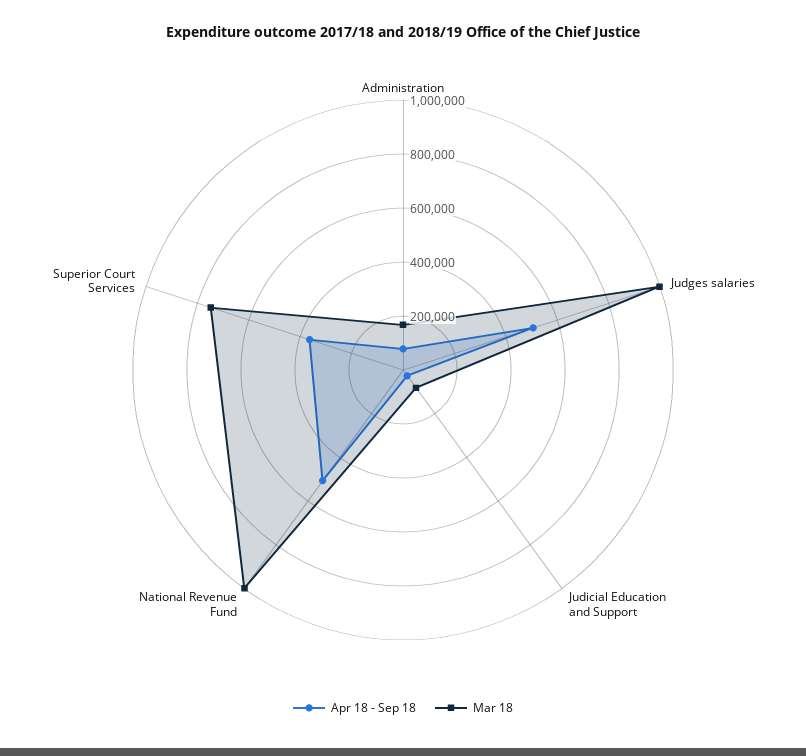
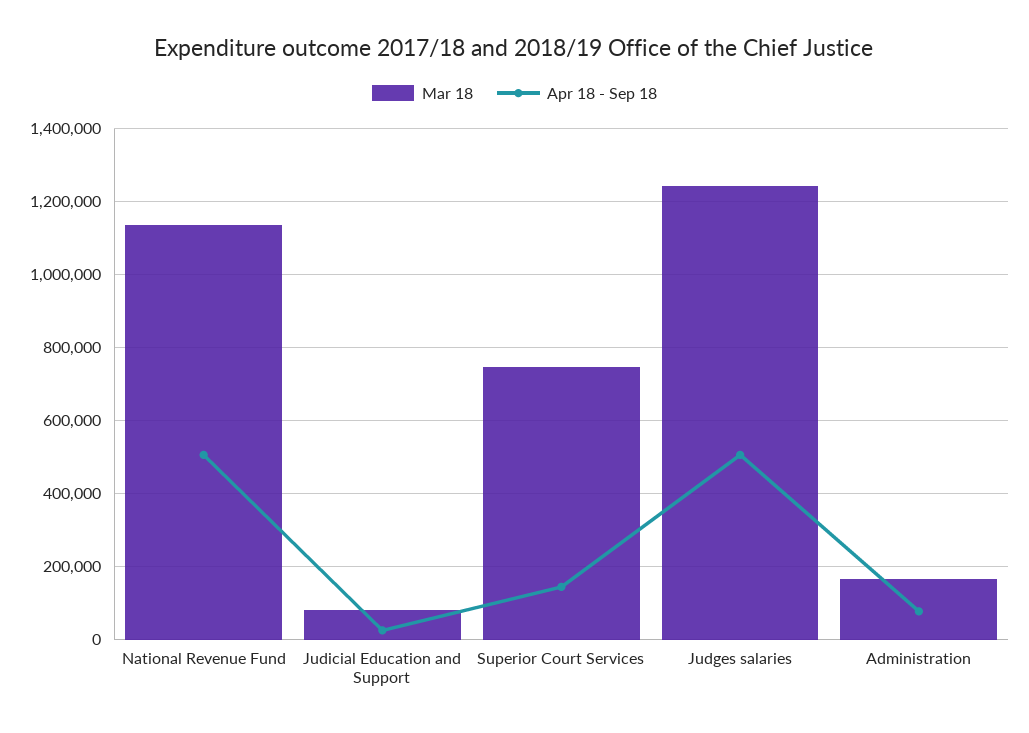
  {
    "Apr 18 - Sep 18": {
      "Administration": 80000,
      "Judges salaries": 500000,
      "Judicial Education and Support": 20000,
      "National Revenue Fund": 500000,
-     "Superior Court Services": 350000
+     "Superior Court Services": 140000
    },
    "Mar 18": {
      "Administration": 160000,
-     "Judges salaries": 1000000,
+     "Judges salaries": 1240000,
      "Judicial Education and Support": 80000,
-     "National Revenue Fund": 1000000,
+     "National Revenue Fund": 1140000,
      "Superior Court Services": 740000
    }
  }

